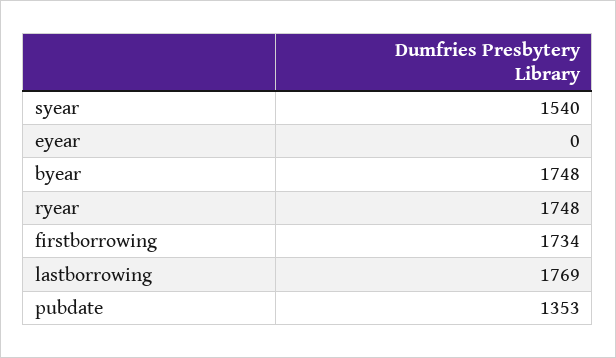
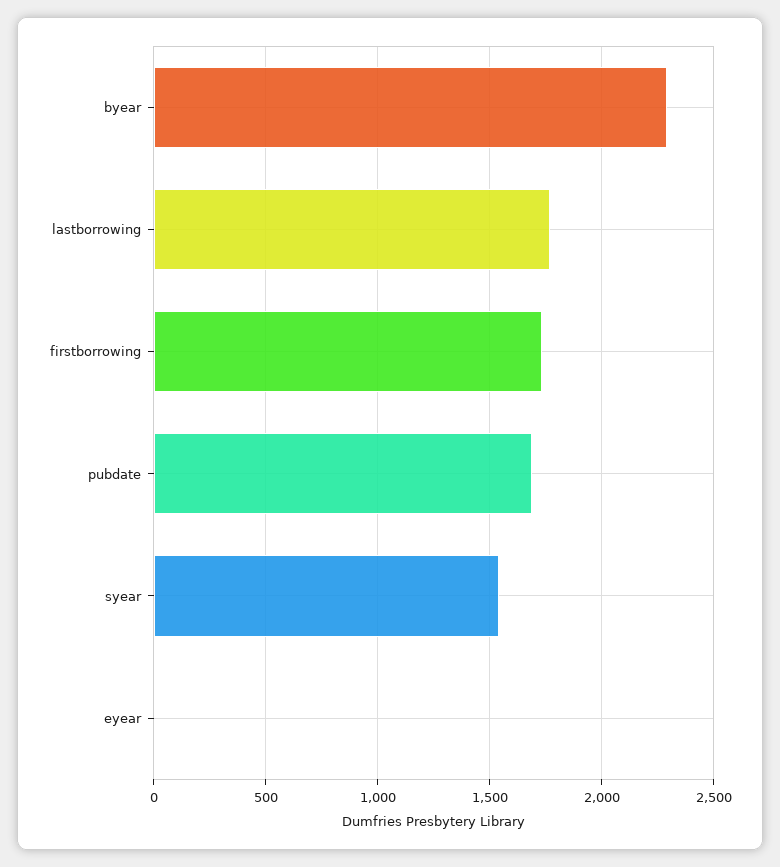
  {
    "syear": 1540,
    "eyear": 0,
-   "byear": 1748,
+   "byear": 2300,
-   "ryear": 1748,
    "firstborrowing": 1734,
    "lastborrowing": 1769,
-   "pubdate": 1353
+   "pubdate": 1700
  }

